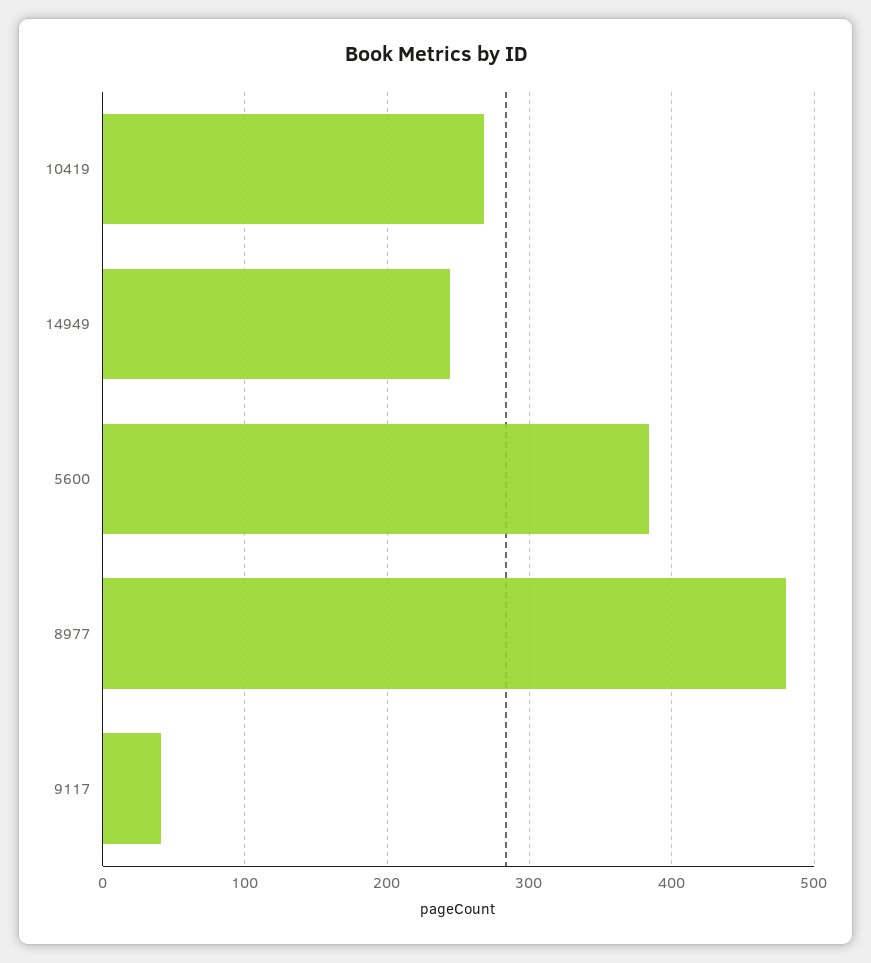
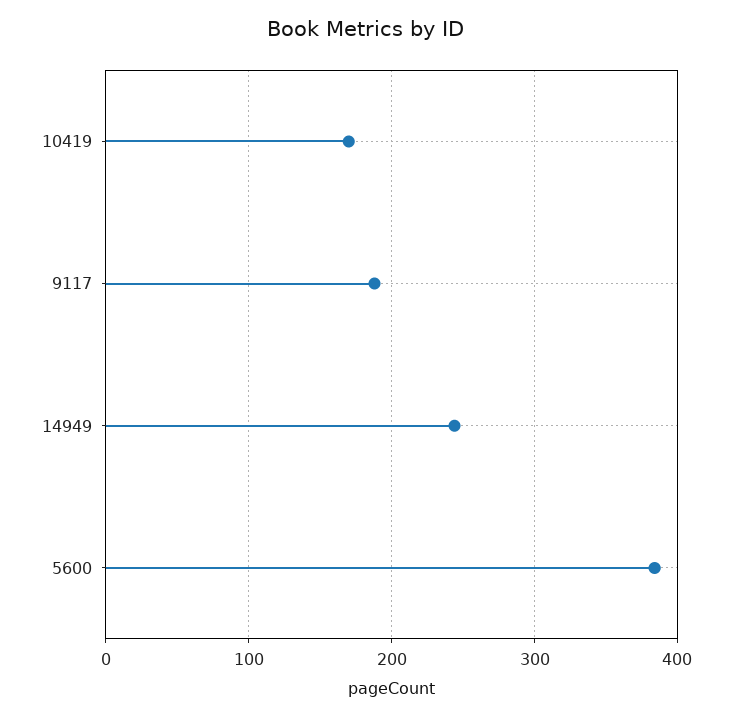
  {
-   "10419": 270,
+   "10419": 170,
    "14949": 240,
    "5600": 380,
-   "8977": 480,
-   "9117": 40
+   "9117": 190
  }

